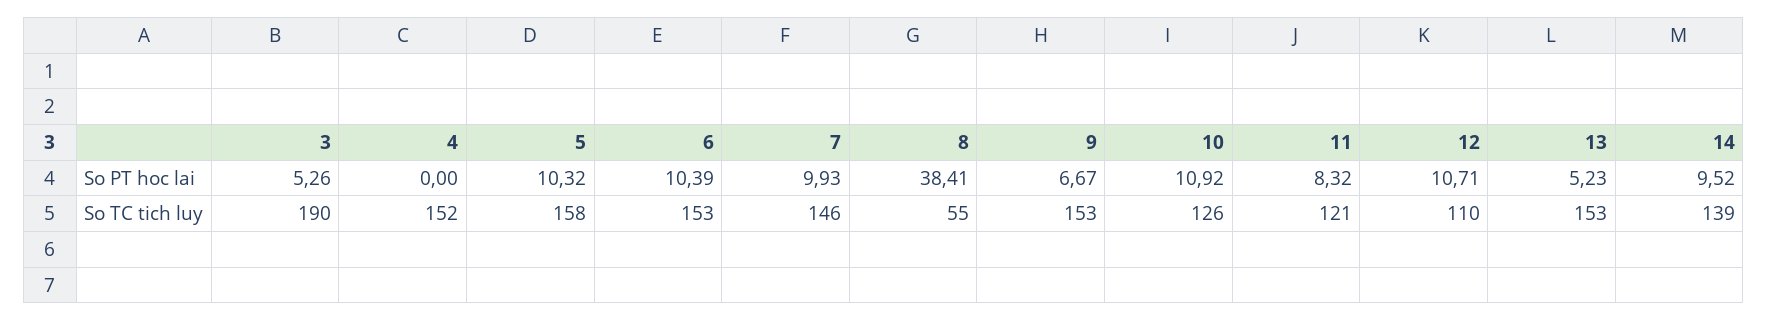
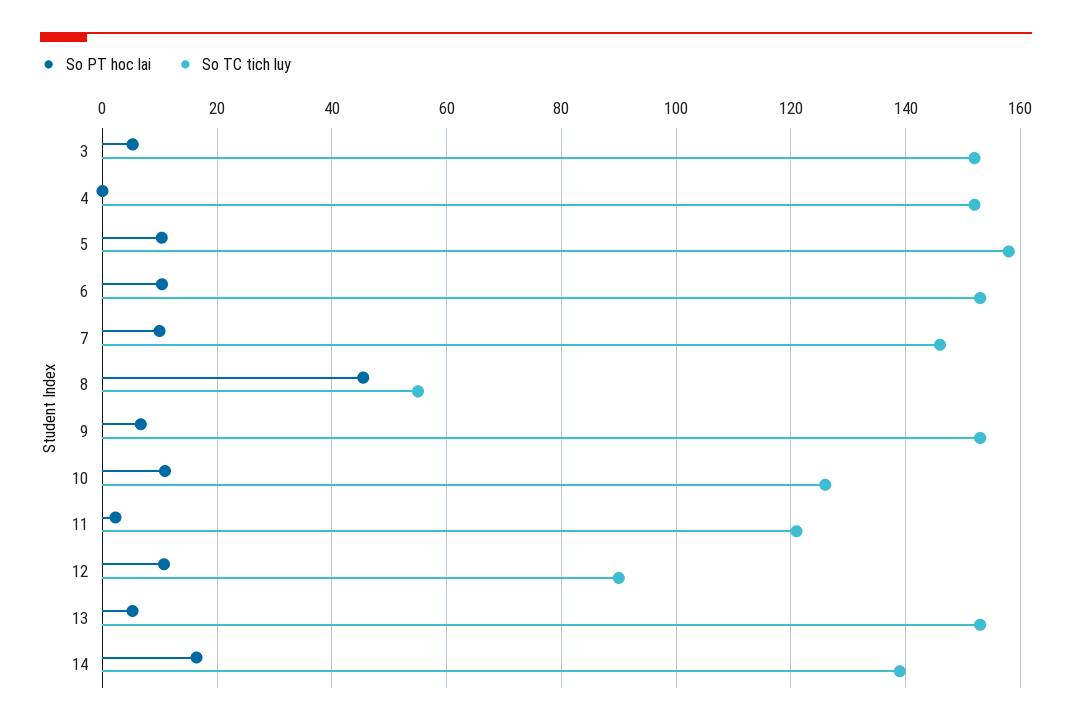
  {
    "So PT hoc lai": {
      "3": 5.26,
      "4": 0,
      "5": 10.32,
      "6": 10.39,
      "7": 9.93,
-     "8": 38.41,
+     "8": 46,
      "9": 6.67,
      "10": 10.92,
-     "11": 8.32,
+     "11": 2,
      "12": 10.71,
      "13": 5.23,
-     "14": 9.52
+     "14": 16
    },
    "So TC tich luy": {
-     "3": 190,
+     "3": 152,
      "4": 152,
      "5": 158,
      "6": 153,
      "7": 146,
      "8": 55,
      "9": 153,
      "10": 126,
      "11": 121,
-     "12": 110,
+     "12": 90,
      "13": 153,
      "14": 139
    }
  }

